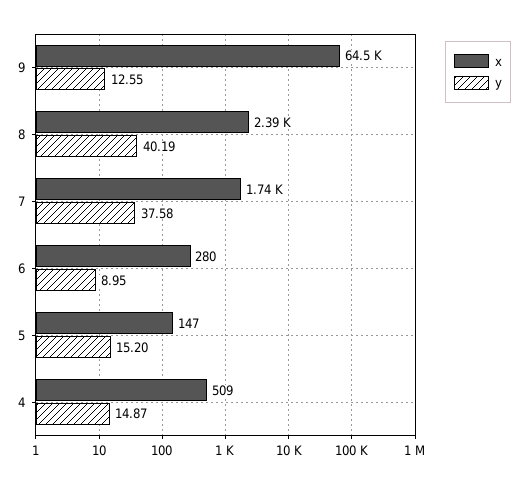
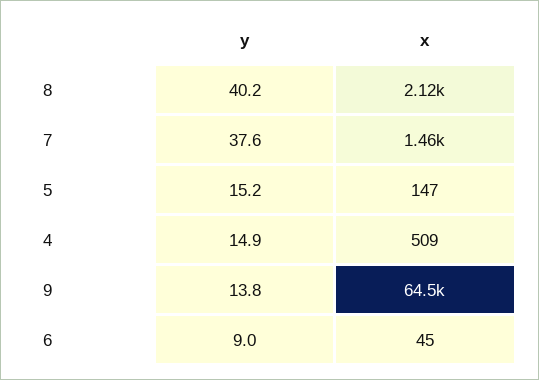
  {
    "x": {
      "9": 64500,
-     "8": 2390,
+     "8": 2120,
-     "7": 1740,
+     "7": 1460,
-     "6": 280,
+     "6": 45,
      "5": 147,
      "4": 509
    },
    "y": {
-     "9": 12.55,
+     "9": 13.8,
      "8": 40.19,
      "7": 37.58,
      "6": 8.95,
      "5": 15.2,
      "4": 14.87
    }
  }

